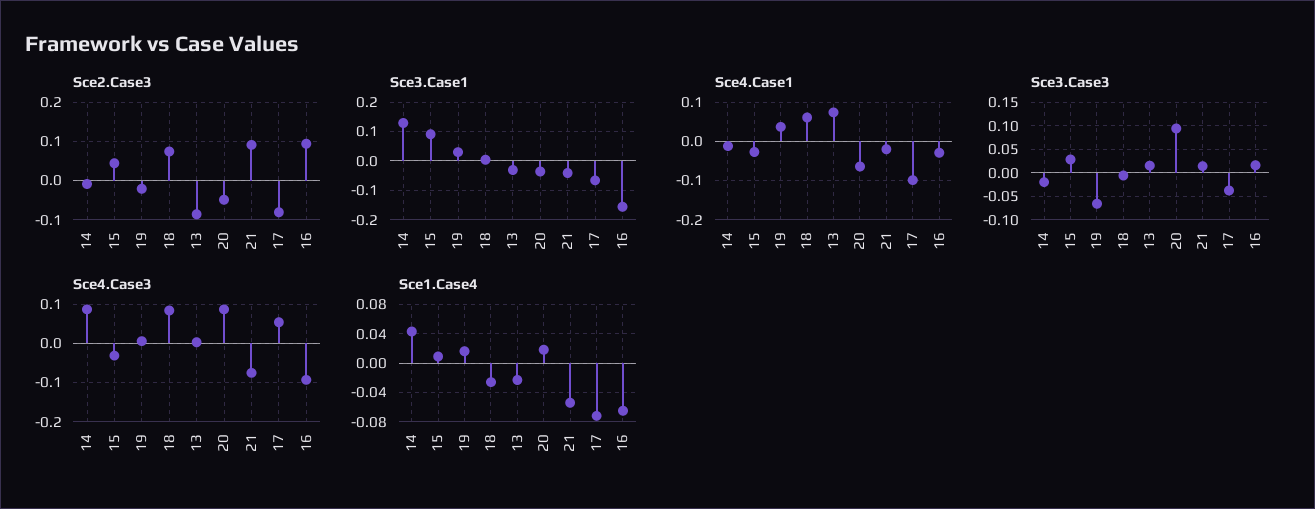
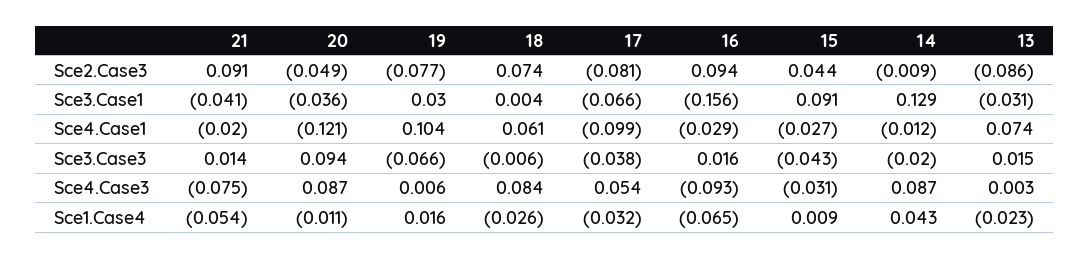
  {
    "Sce2.Case3": {
      "14": -0.009,
      "15": 0.044,
-     "19": -0.02,
+     "19": -0.077,
      "18": 0.074,
      "13": -0.086,
      "20": -0.049,
      "21": 0.091,
      "17": -0.081,
      "16": 0.094
    },
    "Sce3.Case1": {
      "14": 0.129,
      "15": 0.091,
      "19": 0.03,
      "18": 0.004,
      "13": -0.031,
      "20": -0.036,
      "21": -0.041,
      "17": -0.066,
      "16": -0.156
    },
    "Sce4.Case1": {
      "14": -0.012,
      "15": -0.027,
-     "19": 0.04,
+     "19": 0.104,
      "18": 0.061,
      "13": 0.074,
-     "20": -0.06,
+     "20": -0.121,
      "21": -0.02,
      "17": -0.099,
      "16": -0.029
    },
    "Sce3.Case3": {
      "14": -0.02,
-     "15": 0.025,
+     "15": -0.043,
      "19": -0.066,
      "18": -0.006,
      "13": 0.015,
      "20": 0.094,
      "21": 0.014,
      "17": -0.038,
      "16": 0.016
    },
    "Sce4.Case3": {
      "14": 0.087,
      "15": -0.031,
      "19": 0.006,
      "18": 0.084,
      "13": 0.003,
      "20": 0.087,
      "21": -0.075,
      "17": 0.054,
      "16": -0.093
    },
    "Sce1.Case4": {
      "14": 0.043,
      "15": 0.009,
      "19": 0.016,
      "18": -0.026,
      "13": -0.023,
-     "20": 0.02,
+     "20": -0.011,
      "21": -0.054,
-     "17": -0.07,
+     "17": -0.032,
      "16": -0.065
    }
  }

